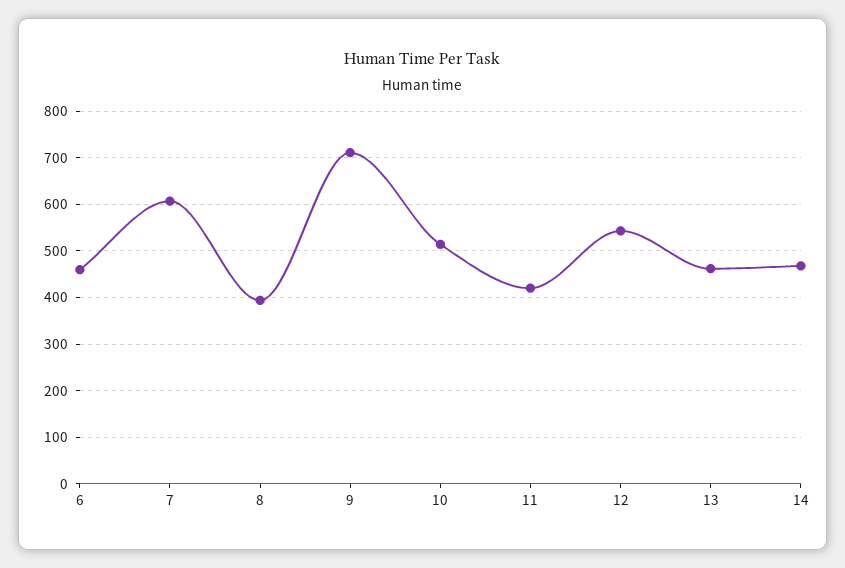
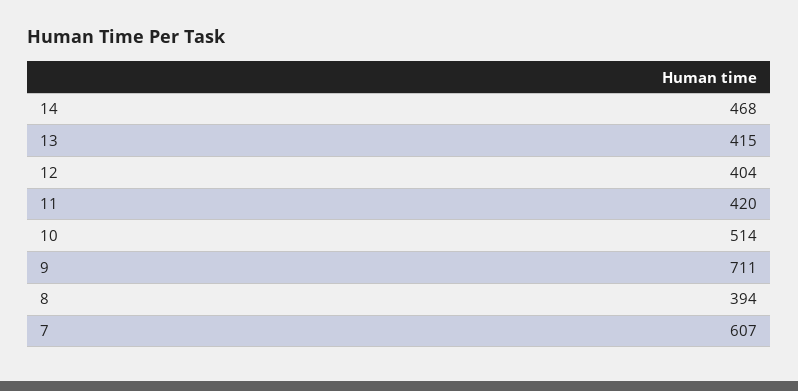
  {
-   "6": 460,
    "7": 607,
    "8": 394,
    "9": 711,
    "10": 514,
    "11": 420,
-   "12": 540,
+   "12": 404,
-   "13": 460,
+   "13": 415,
    "14": 468
  }

